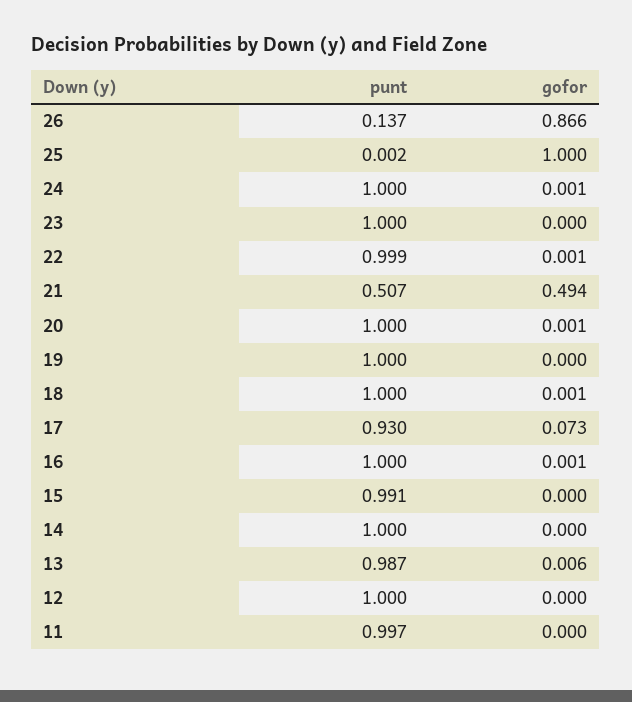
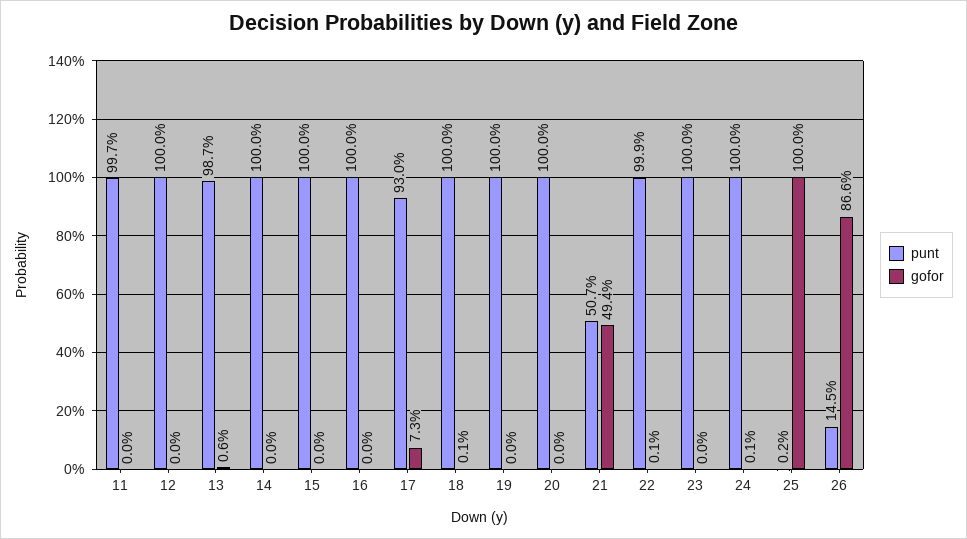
  {
    "punt": {
-     "26": 0.137,
+     "26": 0.145,
      "25": 0.002,
      "24": 1,
      "23": 1,
      "22": 0.999,
      "21": 0.507,
      "20": 1,
      "19": 1,
      "18": 1,
      "17": 0.93,
      "16": 1,
-     "15": 0.991,
+     "15": 1,
      "14": 1,
      "13": 0.987,
      "12": 1,
      "11": 0.997
    },
    "gofor": {
      "26": 0.866,
      "25": 1,
      "24": 0.001,
      "23": 0,
      "22": 0.001,
      "21": 0.494,
-     "20": 0.001,
+     "20": 0,
      "19": 0,
      "18": 0.001,
      "17": 0.073,
-     "16": 0.001,
+     "16": 0,
      "15": 0,
      "14": 0,
      "13": 0.006,
      "12": 0,
      "11": 0
    }
  }

